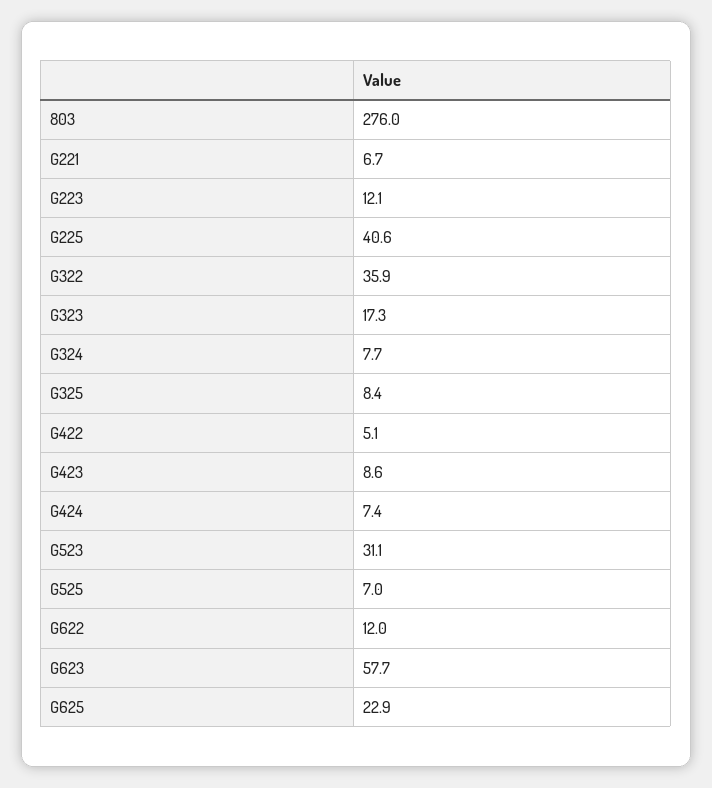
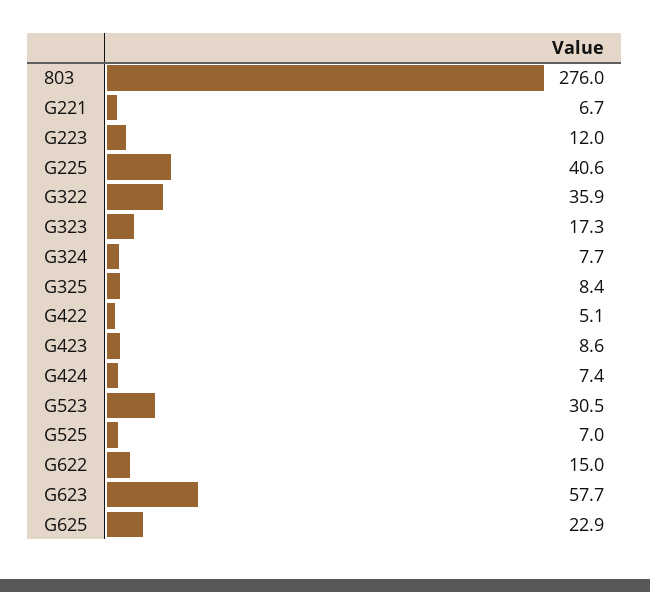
  {
    "803": 276,
    "G221": 6.7,
-   "G223": 12.1,
+   "G223": 12,
    "G225": 40.6,
    "G322": 35.9,
    "G323": 17.3,
    "G324": 7.7,
    "G325": 8.4,
    "G422": 5.1,
    "G423": 8.6,
    "G424": 7.4,
-   "G523": 31.1,
+   "G523": 30.5,
    "G525": 7,
-   "G622": 12,
+   "G622": 15,
    "G623": 57.7,
    "G625": 22.9
  }

